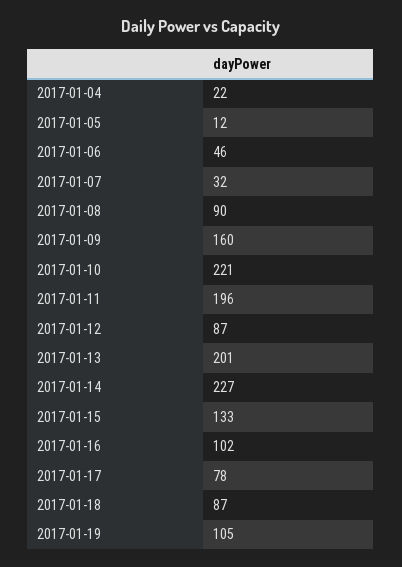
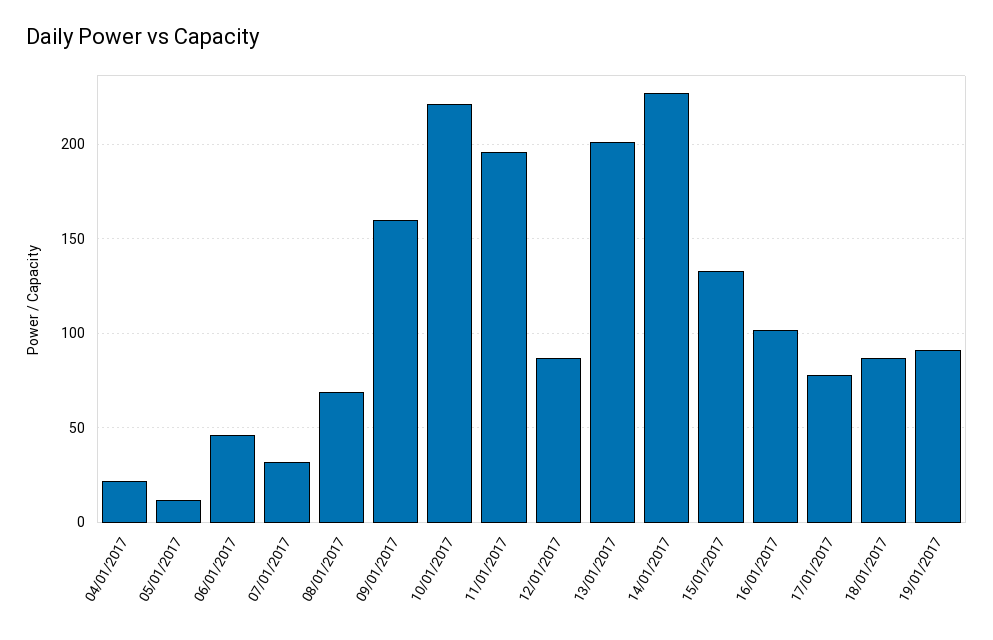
  {
    "2017-01-04": 22,
    "2017-01-05": 12,
    "2017-01-06": 46,
    "2017-01-07": 32,
-   "2017-01-08": 90,
+   "2017-01-08": 70,
    "2017-01-09": 160,
    "2017-01-10": 221,
    "2017-01-11": 196,
    "2017-01-12": 87,
    "2017-01-13": 201,
    "2017-01-14": 227,
    "2017-01-15": 133,
    "2017-01-16": 102,
    "2017-01-17": 78,
    "2017-01-18": 87,
-   "2017-01-19": 105
+   "2017-01-19": 90
  }

